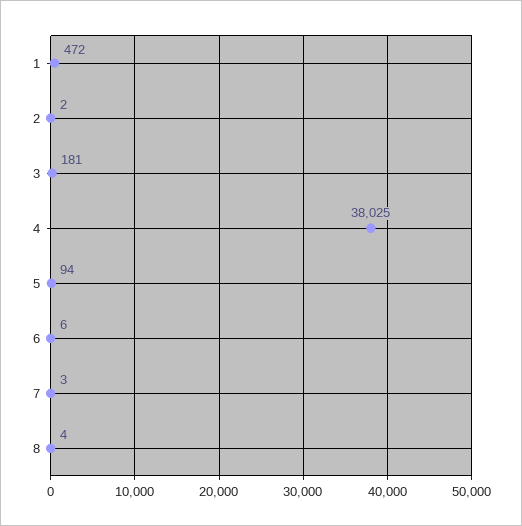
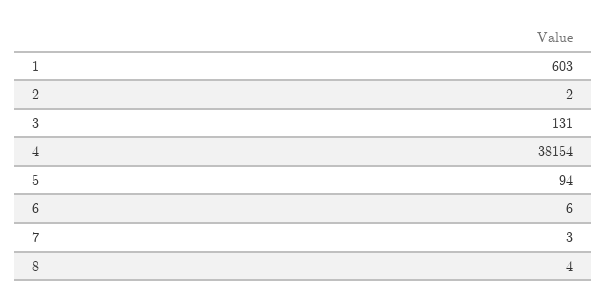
  {
-   "1": 472,
+   "1": 603,
    "2": 2,
-   "3": 181,
+   "3": 131,
-   "4": 38025,
+   "4": 38154,
    "5": 94,
    "6": 6,
    "7": 3,
    "8": 4
  }

